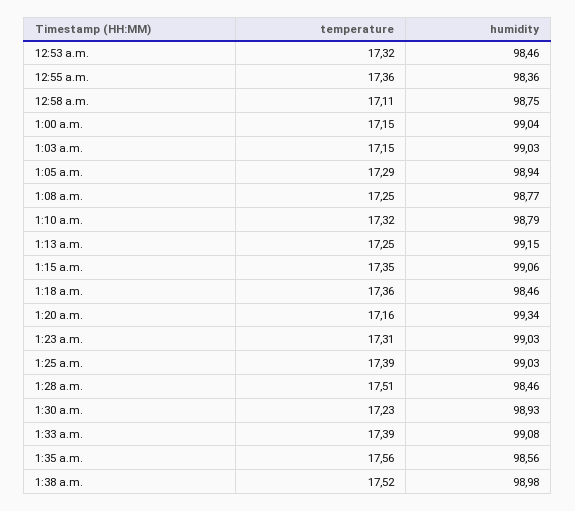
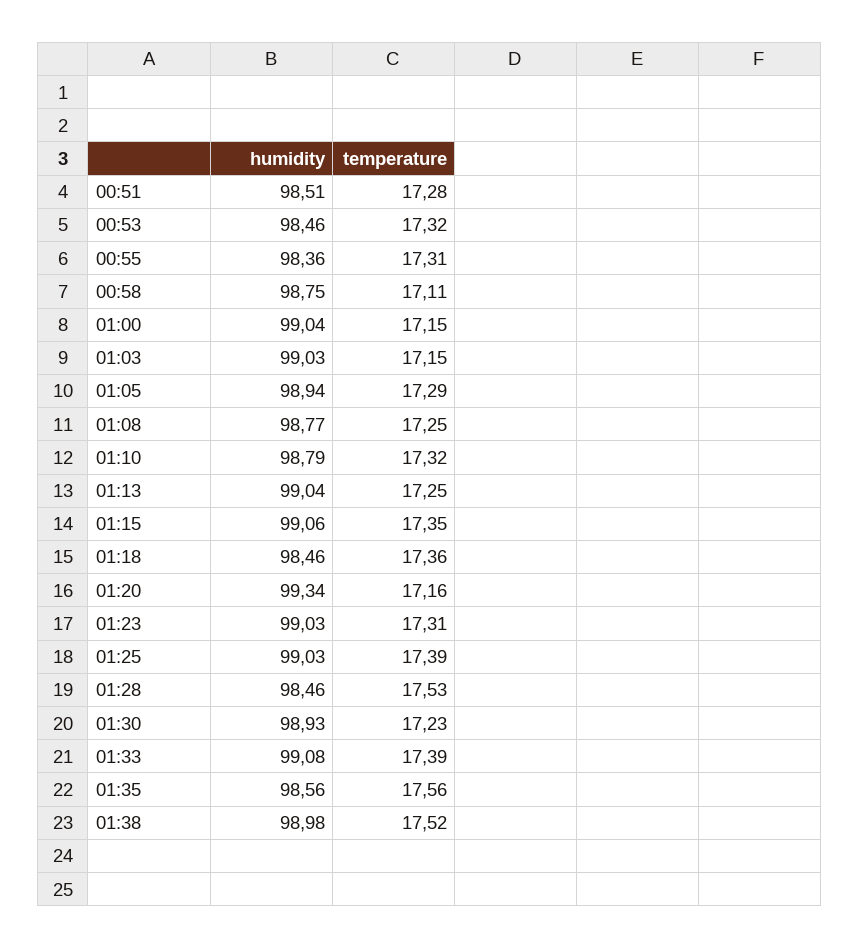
  {
    "temperature": {
      "12:53 a.m.": 17.32,
-     "12:55 a.m.": 17.36,
+     "12:55 a.m.": 17.31,
      "12:58 a.m.": 17.11,
      "1:00 a.m.": 17.15,
      "1:03 a.m.": 17.15,
      "1:05 a.m.": 17.29,
      "1:08 a.m.": 17.25,
      "1:10 a.m.": 17.32,
      "1:13 a.m.": 17.25,
      "1:15 a.m.": 17.35,
      "1:18 a.m.": 17.36,
      "1:20 a.m.": 17.16,
      "1:23 a.m.": 17.31,
      "1:25 a.m.": 17.39,
-     "1:28 a.m.": 17.51,
+     "1:28 a.m.": 17.53,
      "1:30 a.m.": 17.23,
      "1:33 a.m.": 17.39,
      "1:35 a.m.": 17.56,
-     "1:38 a.m.": 17.52
+     "1:38 a.m.": 17.52,
+     "00:51": 17.28
    },
    "humidity": {
      "12:53 a.m.": 98.46,
      "12:55 a.m.": 98.36,
      "12:58 a.m.": 98.75,
      "1:00 a.m.": 99.04,
      "1:03 a.m.": 99.03,
      "1:05 a.m.": 98.94,
      "1:08 a.m.": 98.77,
      "1:10 a.m.": 98.79,
-     "1:13 a.m.": 99.15,
+     "1:13 a.m.": 99.04,
      "1:15 a.m.": 99.06,
      "1:18 a.m.": 98.46,
      "1:20 a.m.": 99.34,
      "1:23 a.m.": 99.03,
      "1:25 a.m.": 99.03,
      "1:28 a.m.": 98.46,
      "1:30 a.m.": 98.93,
      "1:33 a.m.": 99.08,
      "1:35 a.m.": 98.56,
-     "1:38 a.m.": 98.98
+     "1:38 a.m.": 98.98,
+     "00:51": 98.51
    }
  }

